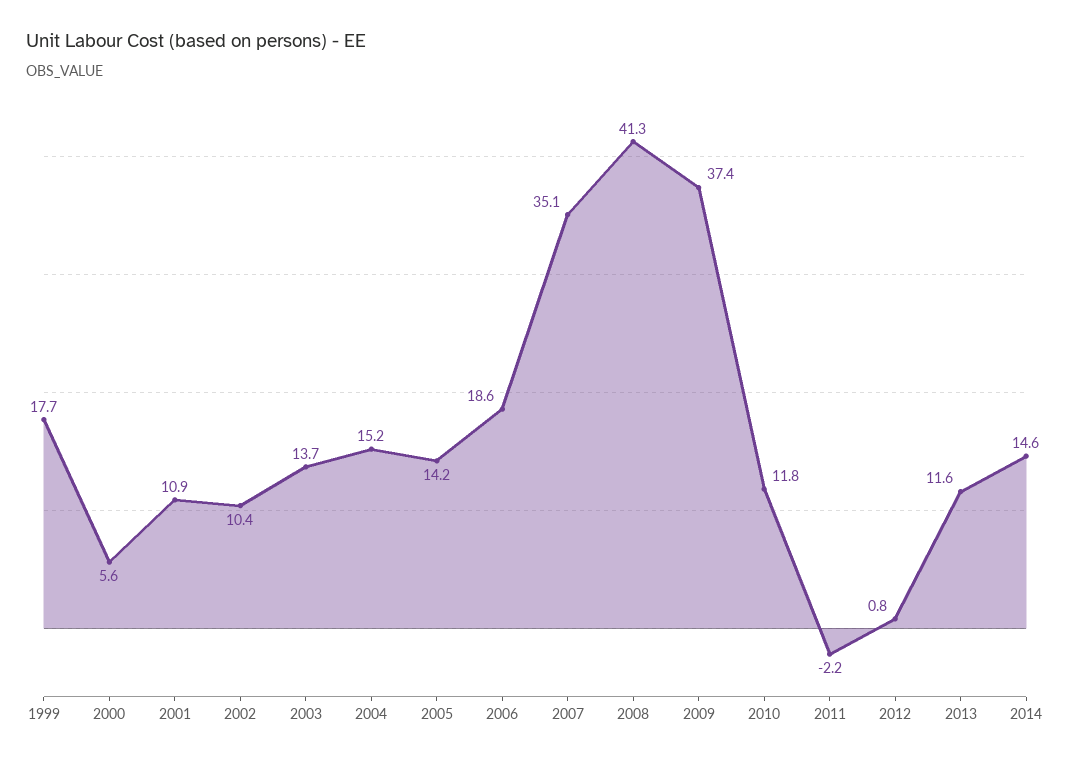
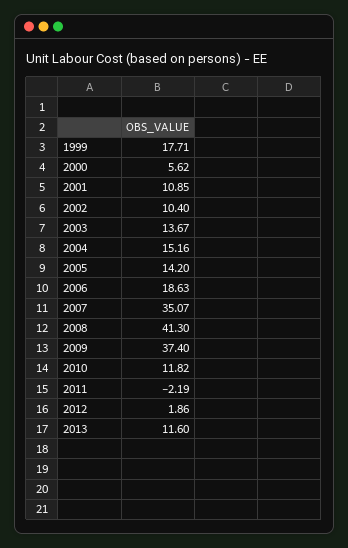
  {
    "1999": 17.71,
    "2000": 5.62,
    "2001": 10.85,
    "2002": 10.4,
    "2003": 13.67,
    "2004": 15.16,
    "2005": 14.2,
    "2006": 18.63,
    "2007": 35.07,
    "2008": 41.3,
    "2009": 37.4,
    "2010": 11.82,
    "2011": -2.19,
-   "2012": 0.8,
+   "2012": 1.86,
-   "2013": 11.6,
+   "2013": 11.6
-   "2014": 14.6
  }

